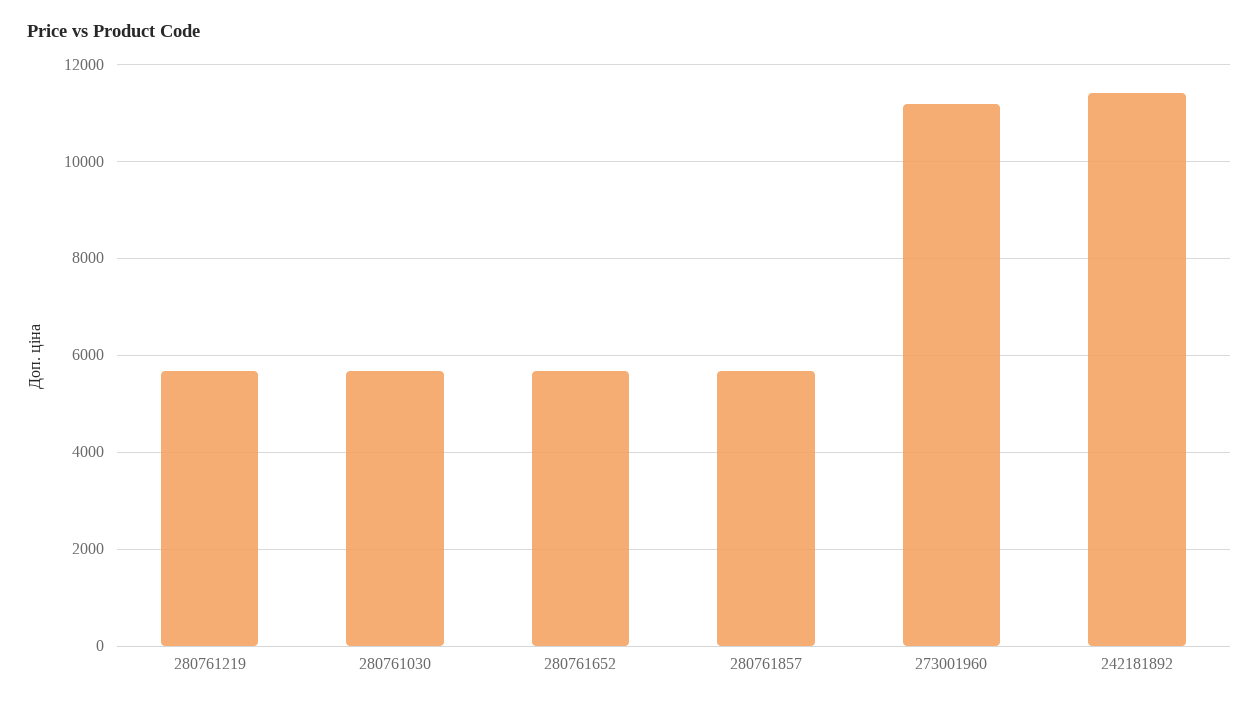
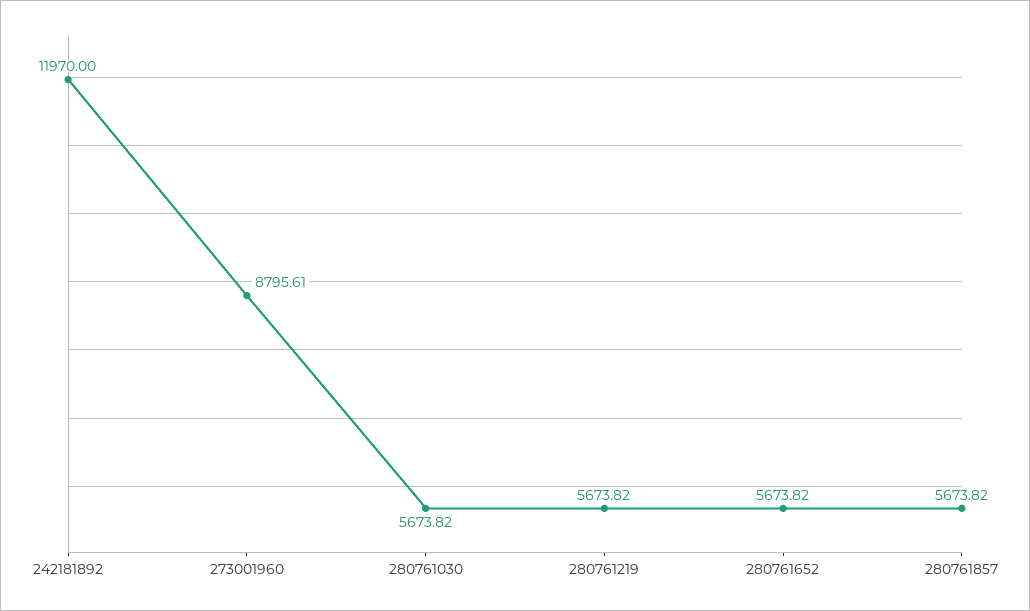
  {
    "280761219": 5673.82,
    "280761030": 5673.82,
    "280761652": 5673.82,
    "280761857": 5673.82,
-   "273001960": 11200,
+   "273001960": 8795.61,
-   "242181892": 11400
+   "242181892": 11970
  }

